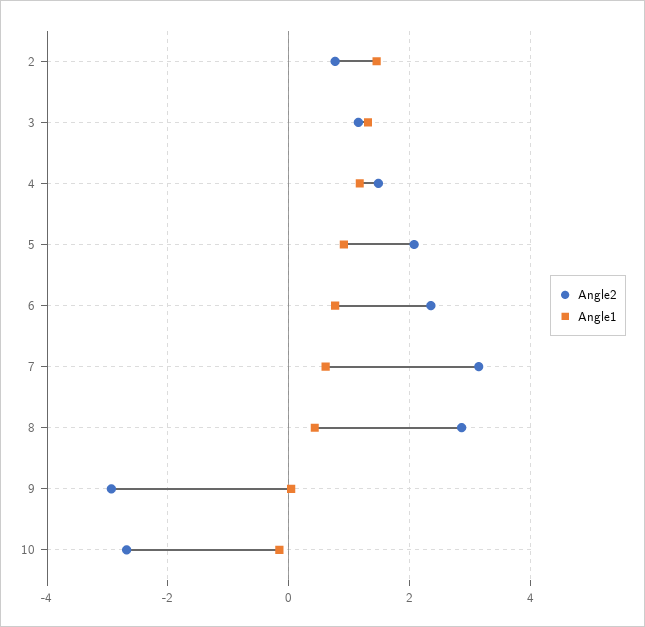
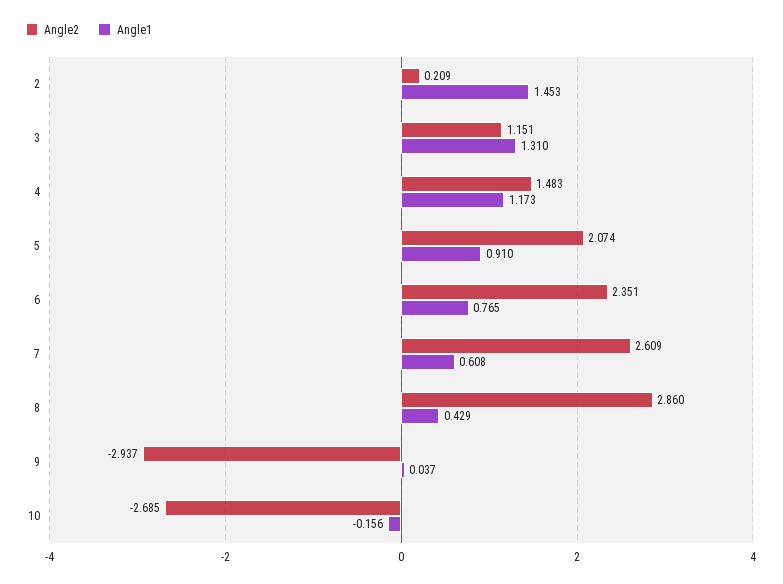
  {
    "Angle2": {
-     "2": 0.8,
+     "2": 0.209,
      "3": 1.151,
      "4": 1.483,
      "5": 2.074,
      "6": 2.351,
-     "7": 3.2,
+     "7": 2.609,
      "8": 2.86,
      "9": -2.937,
      "10": -2.685
    },
    "Angle1": {
      "2": 1.453,
      "3": 1.31,
      "4": 1.173,
      "5": 0.91,
      "6": 0.765,
      "7": 0.608,
      "8": 0.429,
      "9": 0.037,
      "10": -0.156
    }
  }

